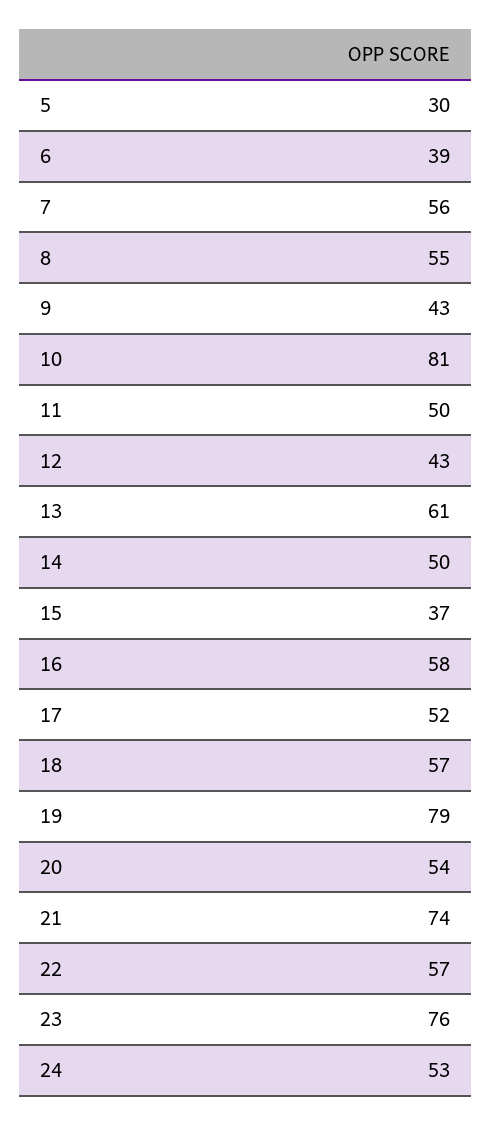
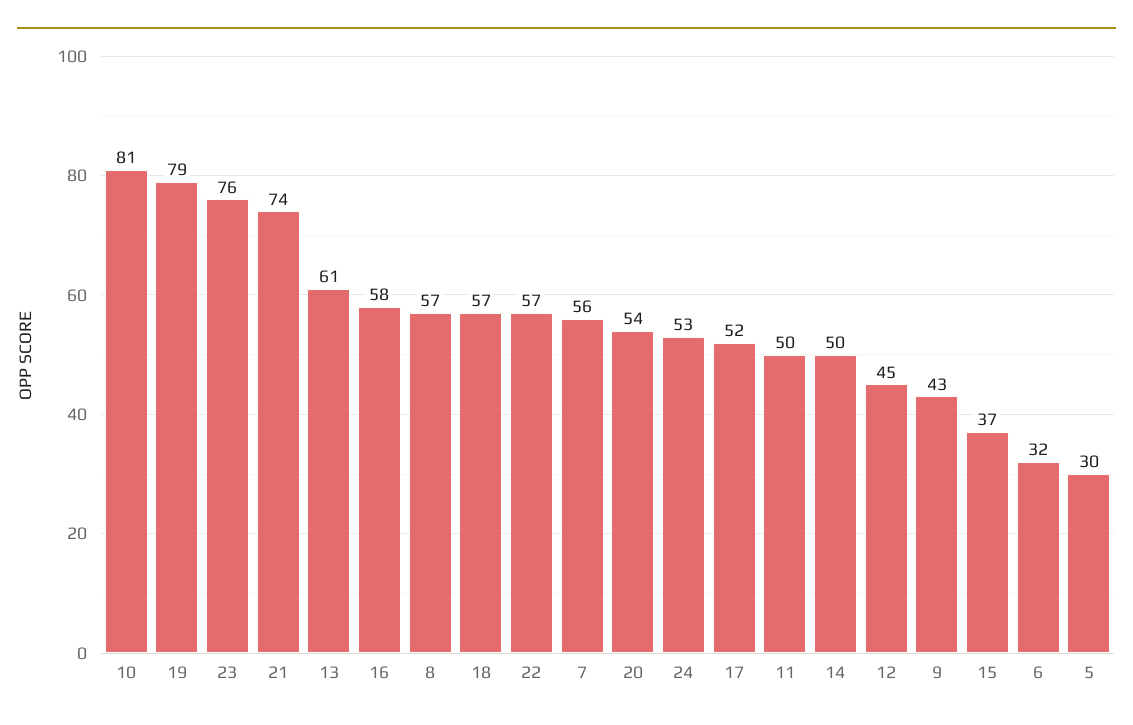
  {
    "5": 30,
-   "6": 39,
+   "6": 32,
    "7": 56,
-   "8": 55,
+   "8": 57,
    "9": 43,
    "10": 81,
    "11": 50,
-   "12": 43,
+   "12": 45,
    "13": 61,
    "14": 50,
    "15": 37,
    "16": 58,
    "17": 52,
    "18": 57,
    "19": 79,
    "20": 54,
    "21": 74,
    "22": 57,
    "23": 76,
    "24": 53
  }

